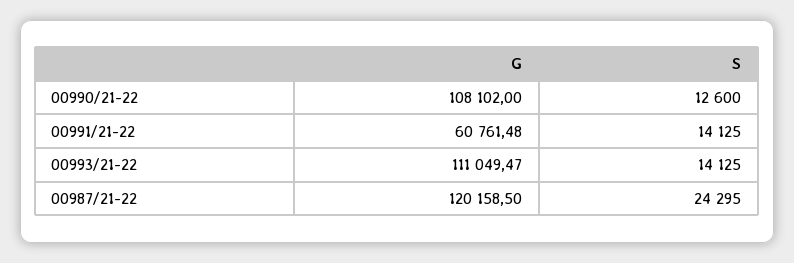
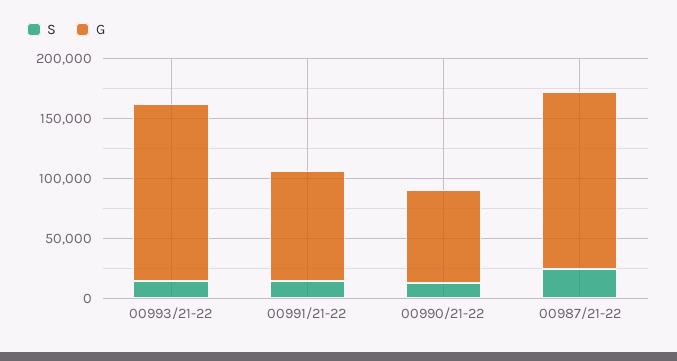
  {
    "G": {
-     "00990/21-22": 108102,
+     "00990/21-22": 80000,
-     "00991/21-22": 60761.48,
+     "00991/21-22": 90000,
-     "00993/21-22": 111049.47,
+     "00993/21-22": 150000,
-     "00987/21-22": 120158.5
+     "00987/21-22": 150000
    },
    "S": {
      "00990/21-22": 12600,
      "00991/21-22": 14125,
      "00993/21-22": 14125,
      "00987/21-22": 24295
    }
  }

